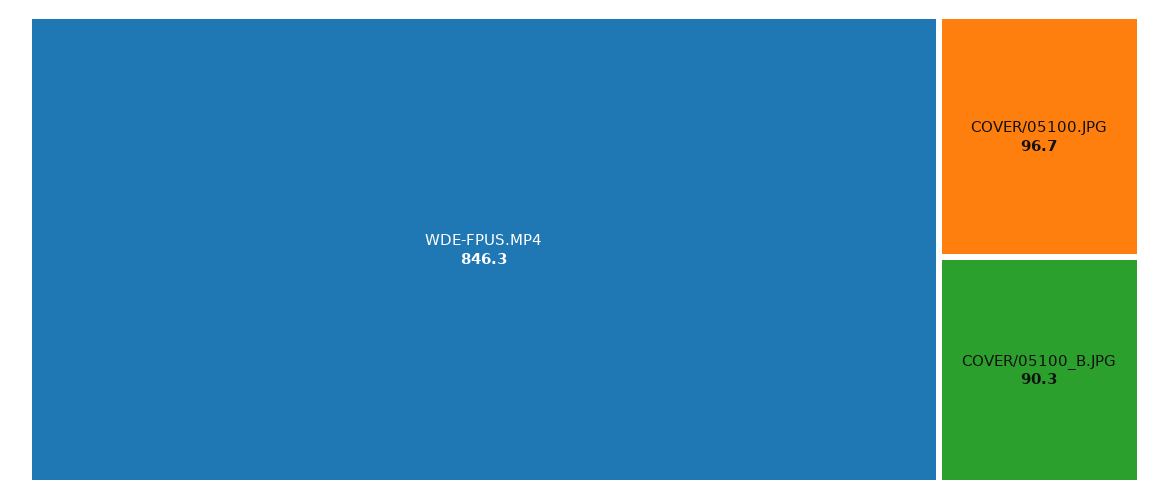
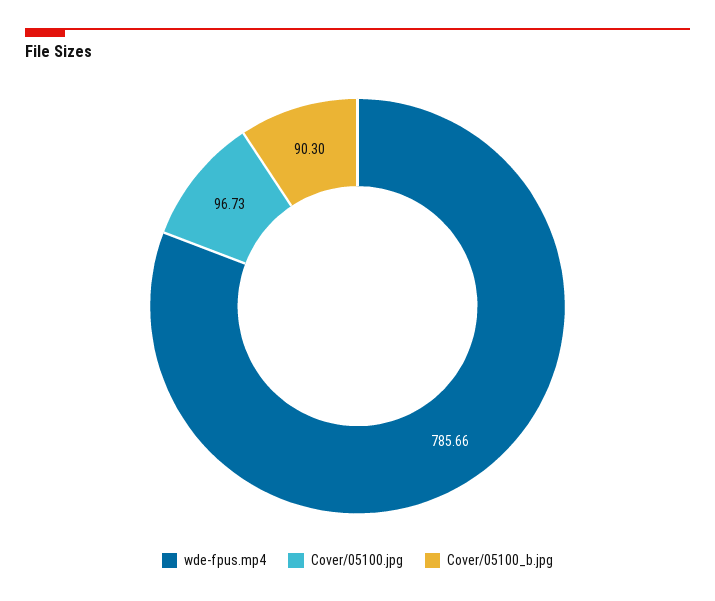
  {
-   "WDE-FPUS.MP4": 846.3,
+   "WDE-FPUS.MP4": 785.66,
    "COVER/05100.JPG": 96.73,
    "COVER/05100_B.JPG": 90.3
  }

